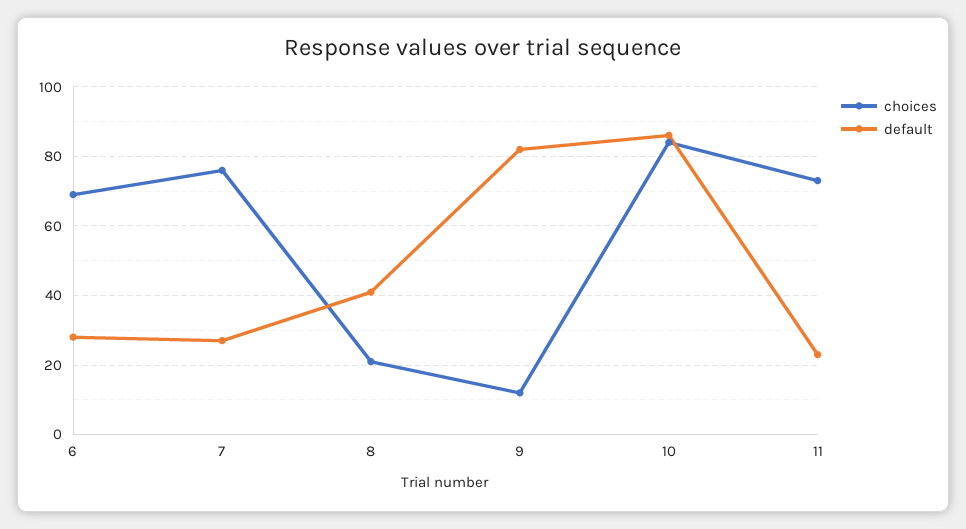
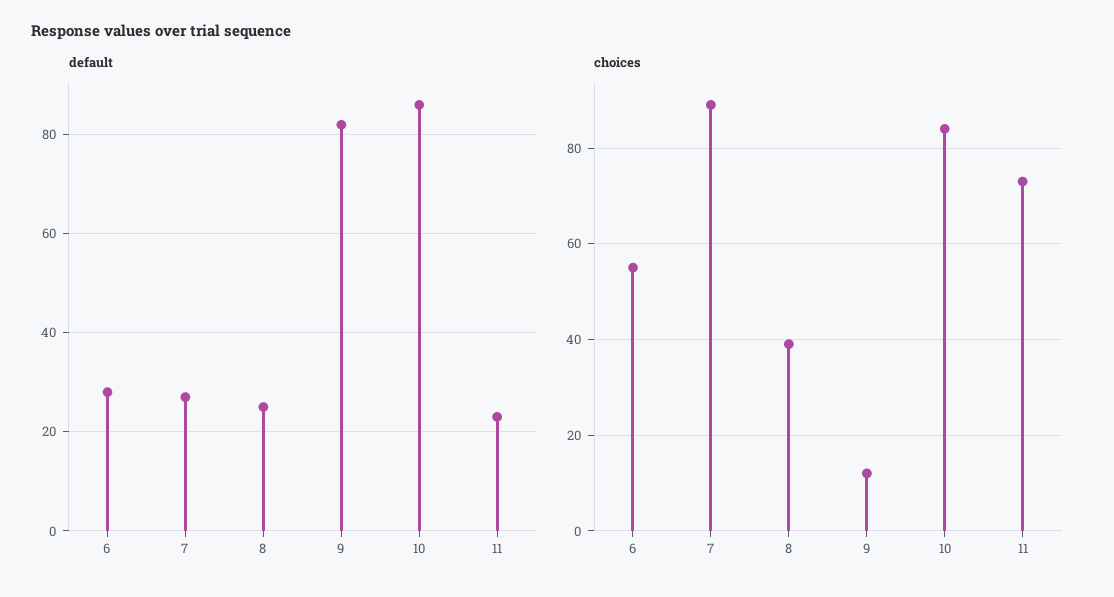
  {
    "choices": {
-     "6": 70,
+     "6": 55,
-     "7": 75,
+     "7": 90,
-     "8": 20,
+     "8": 40,
      "9": 10,
      "10": 85,
      "11": 75
    },
    "default": {
      "6": 30,
      "7": 25,
-     "8": 40,
+     "8": 25,
      "9": 80,
      "10": 85,
      "11": 25
    }
  }

